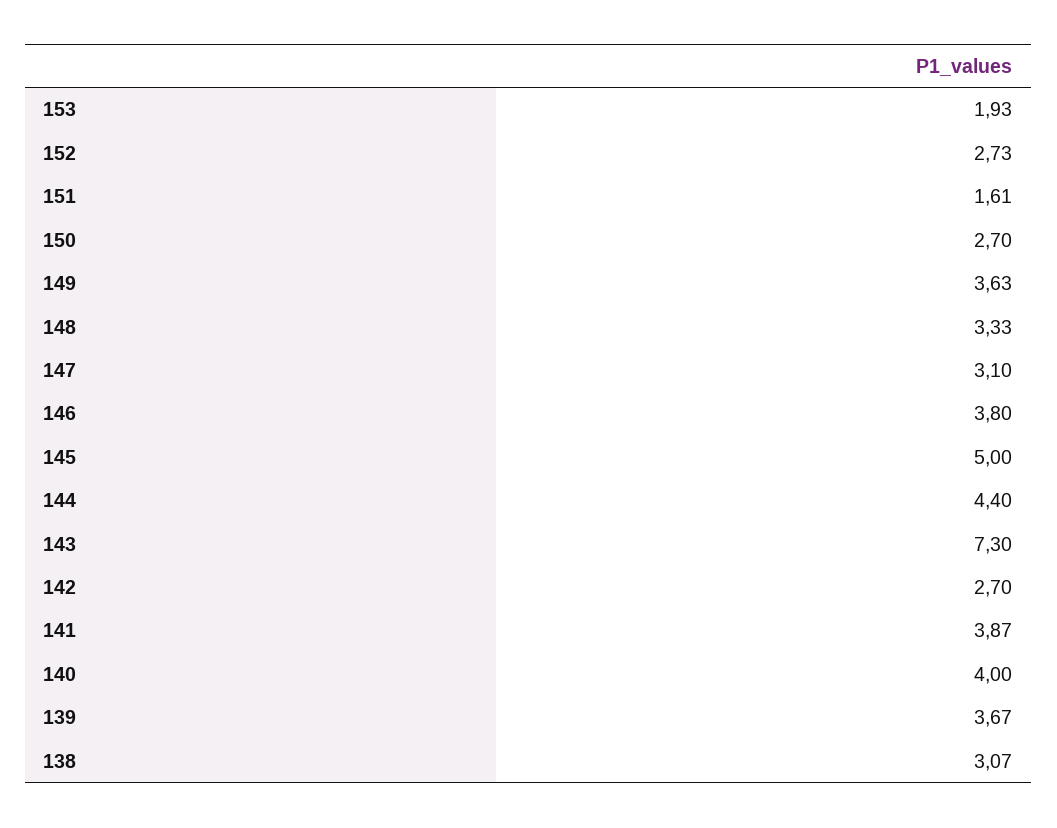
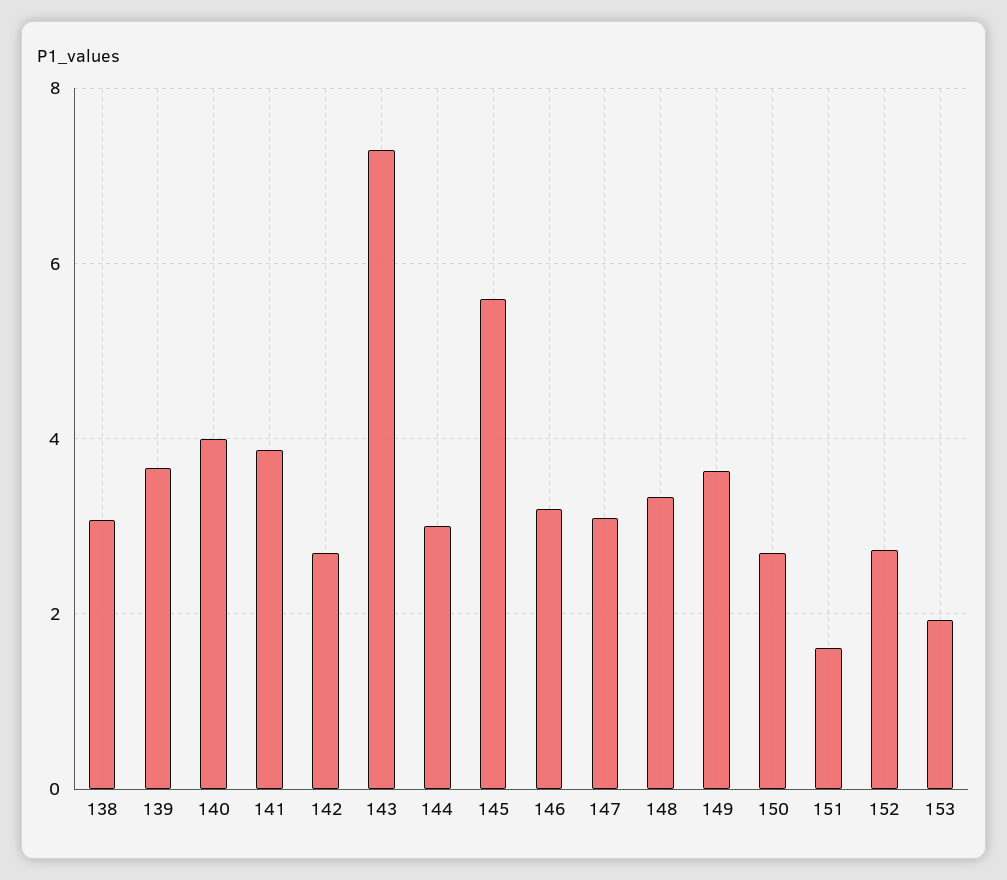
  {
    "153": 1.93,
    "152": 2.73,
    "151": 1.61,
    "150": 2.7,
    "149": 3.63,
    "148": 3.33,
    "147": 3.1,
-   "146": 3.8,
+   "146": 3.2,
-   "145": 5,
+   "145": 5.6,
-   "144": 4.4,
+   "144": 3,
    "143": 7.3,
    "142": 2.7,
    "141": 3.87,
    "140": 4,
    "139": 3.67,
    "138": 3.07
  }

